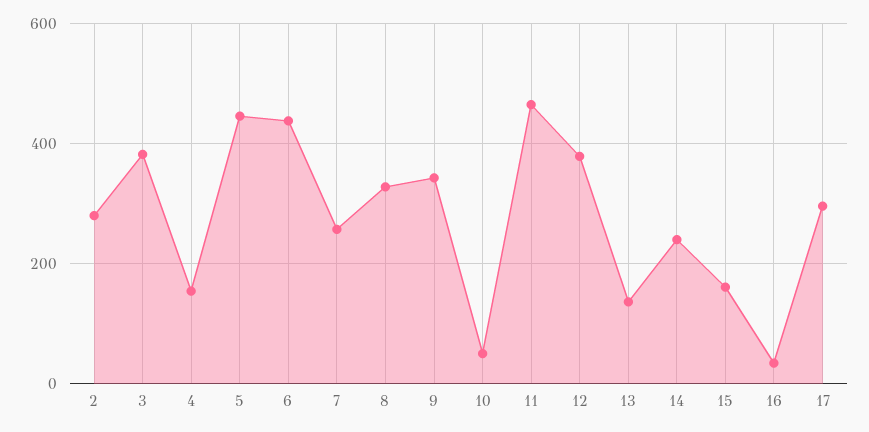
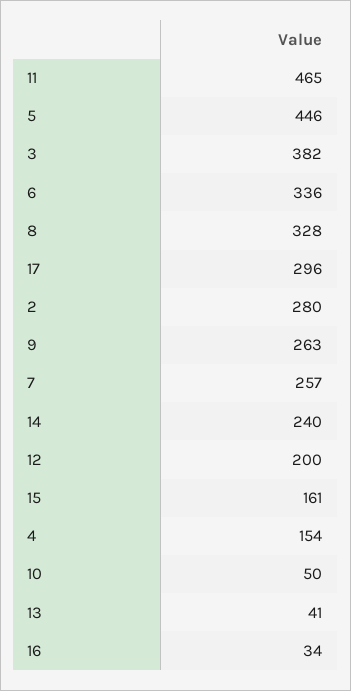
  {
    "2": 280,
    "3": 382,
    "4": 154,
    "5": 446,
-   "6": 440,
+   "6": 336,
    "7": 257,
    "8": 328,
-   "9": 340,
+   "9": 263,
    "10": 50,
    "11": 465,
-   "12": 380,
+   "12": 200,
-   "13": 140,
+   "13": 41,
    "14": 240,
    "15": 161,
    "16": 34,
    "17": 296
  }

